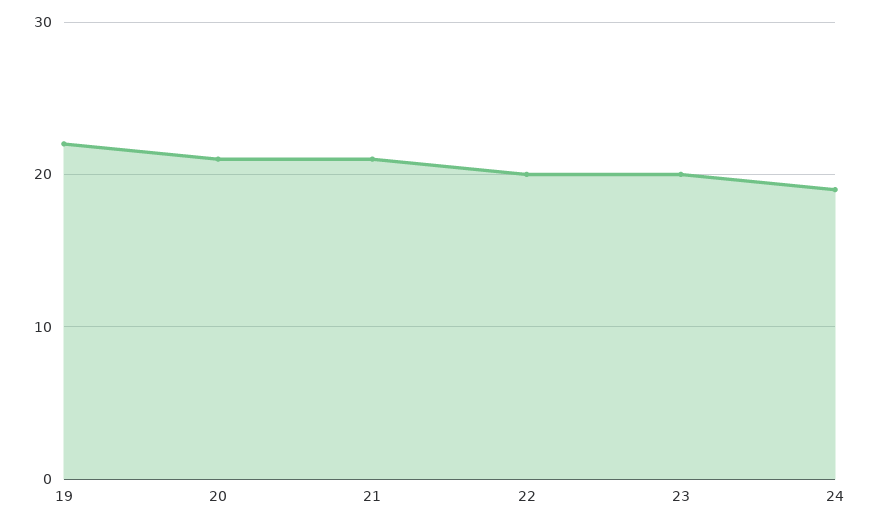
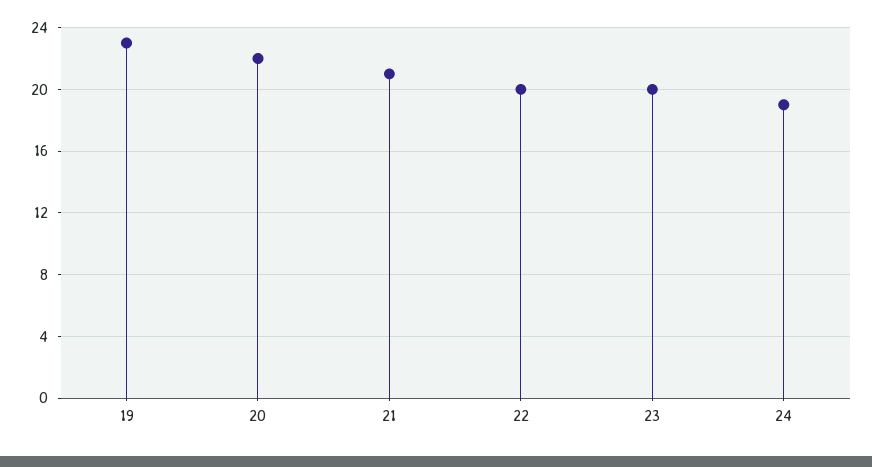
  {
-   "19": 22,
+   "19": 23,
-   "20": 21,
+   "20": 22,
    "21": 21,
    "22": 20,
    "23": 20,
    "24": 19
  }

